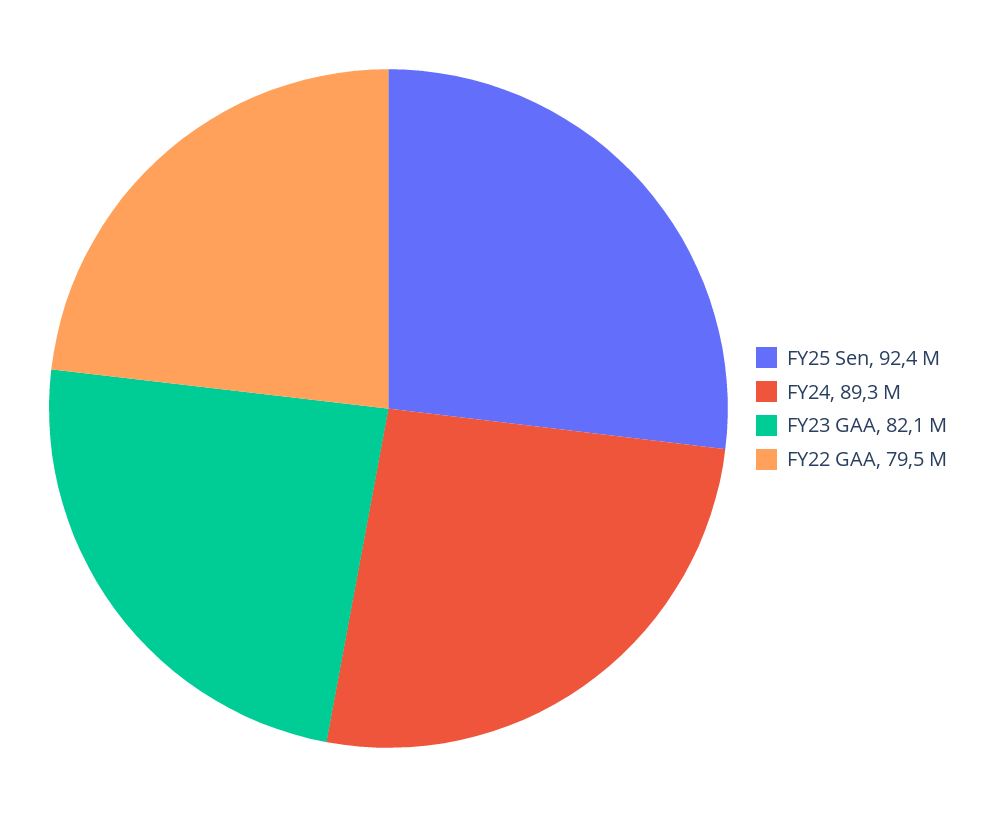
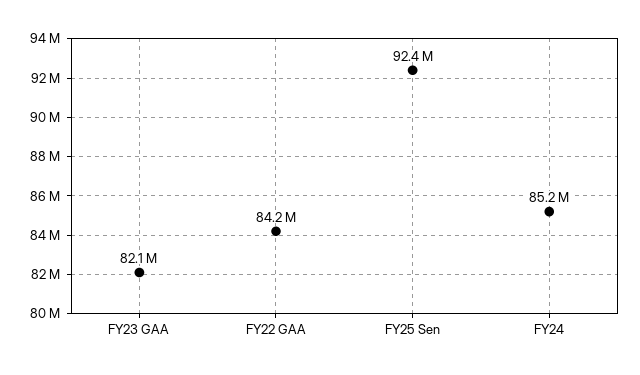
  {
    "FY25 Sen": 92400000,
-   "FY24": 89300000,
+   "FY24": 85200000,
    "FY23 GAA": 82100000,
-   "FY22 GAA": 79500000
+   "FY22 GAA": 84200000
  }

